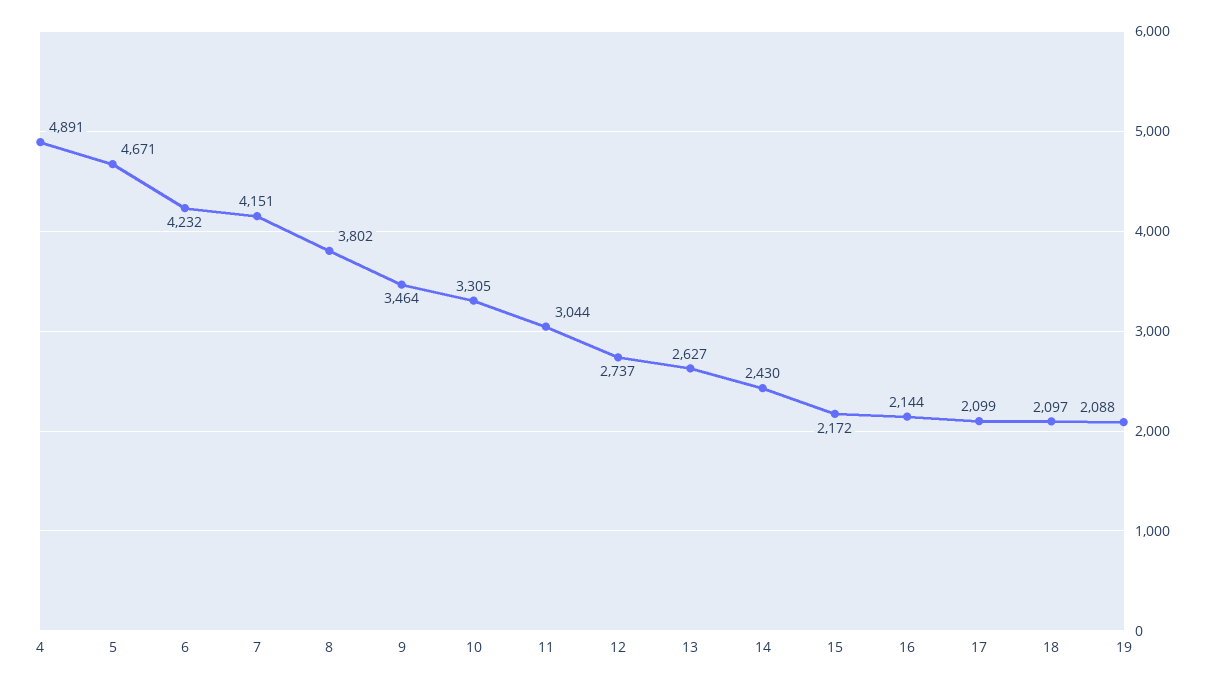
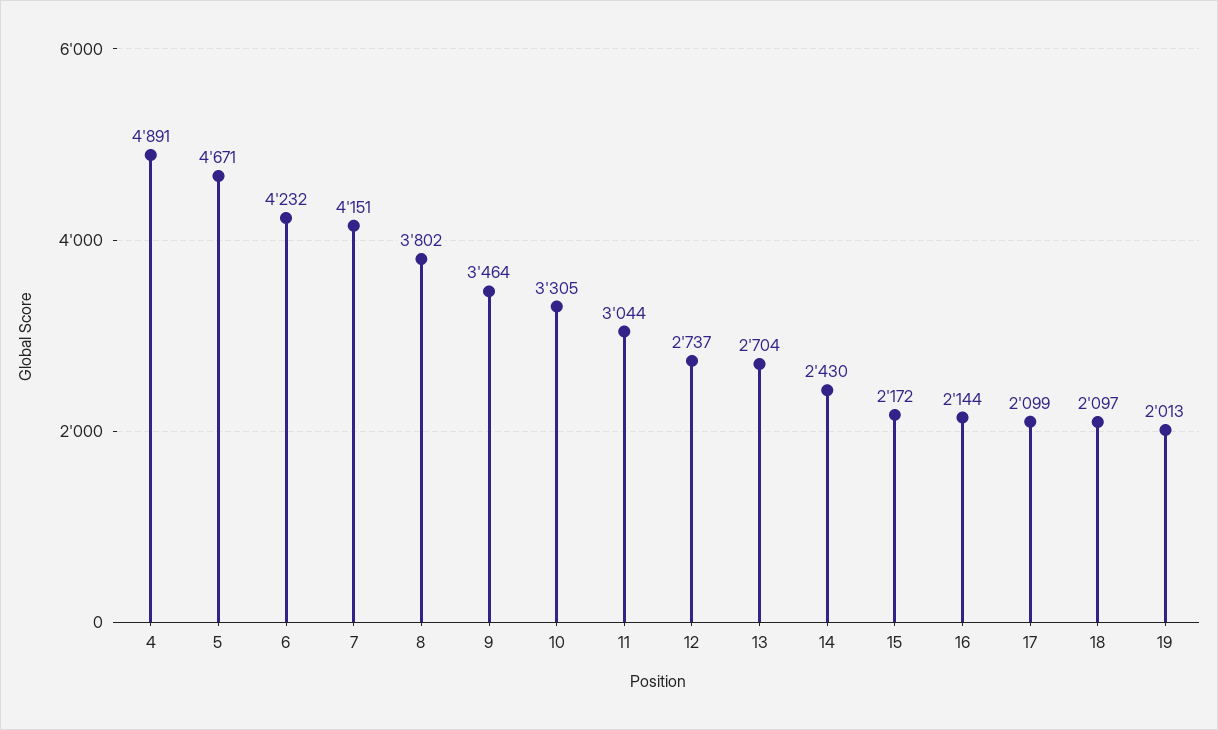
  {
    "4": 4891,
    "5": 4671,
    "6": 4232,
    "7": 4151,
    "8": 3802,
    "9": 3464,
    "10": 3305,
    "11": 3044,
    "12": 2737,
-   "13": 2627,
+   "13": 2704,
    "14": 2430,
    "15": 2172,
    "16": 2144,
    "17": 2099,
    "18": 2097,
-   "19": 2088
+   "19": 2013
  }

